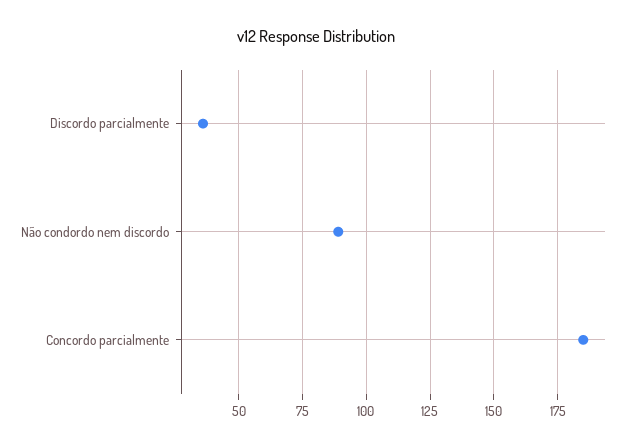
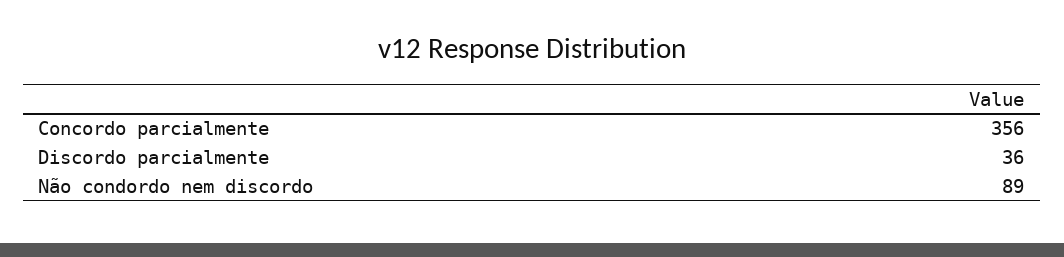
  {
    "Discordo parcialmente": 36,
    "Não condordo nem discordo": 89,
-   "Concordo parcialmente": 185
+   "Concordo parcialmente": 356
  }

